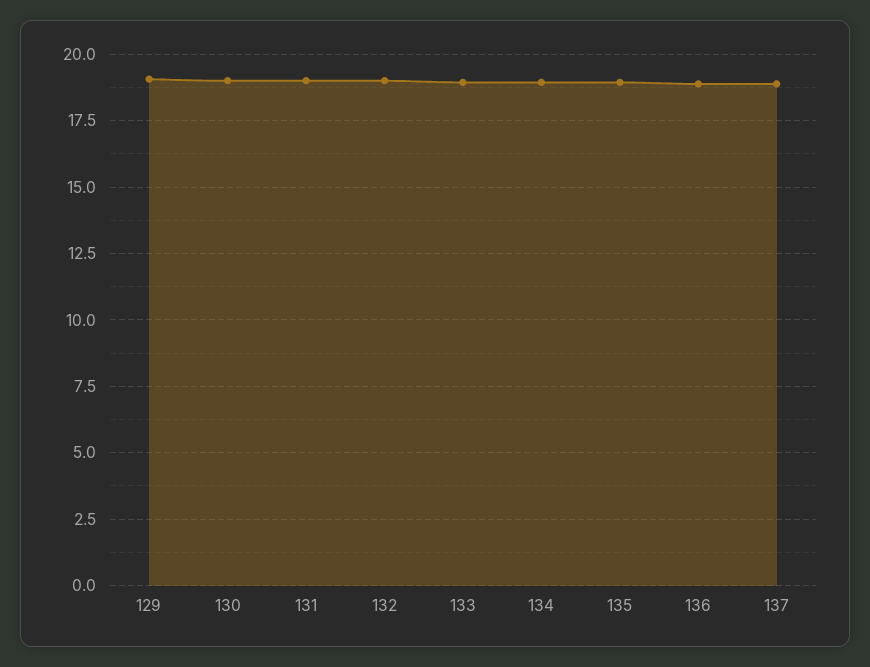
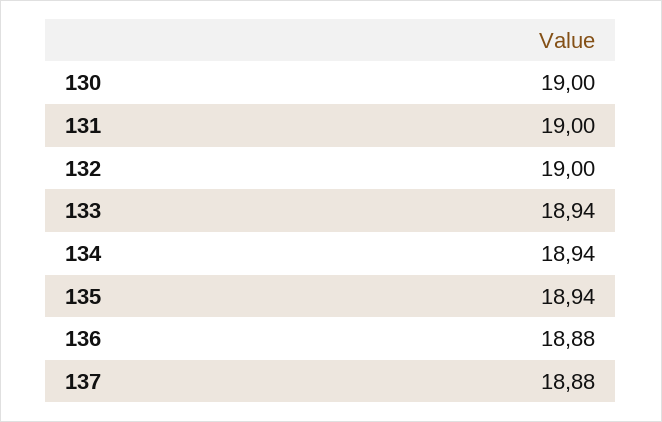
  {
-   "129": 19,
    "130": 19,
    "131": 19,
    "132": 19,
    "133": 18.94,
    "134": 18.94,
    "135": 18.94,
    "136": 18.88,
    "137": 18.88
  }

